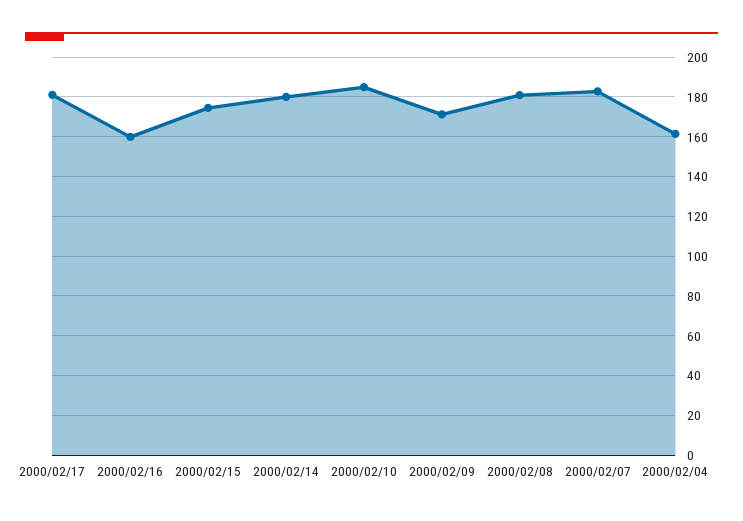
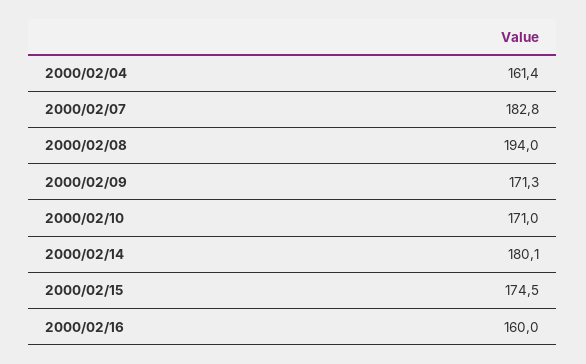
  {
-   "2000/02/17": 180,
    "2000/02/16": 160,
    "2000/02/15": 174.5,
    "2000/02/14": 180.1,
-   "2000/02/10": 185,
+   "2000/02/10": 171,
    "2000/02/09": 171.3,
-   "2000/02/08": 180,
+   "2000/02/08": 194,
    "2000/02/07": 182.8,
    "2000/02/04": 161.4
  }

